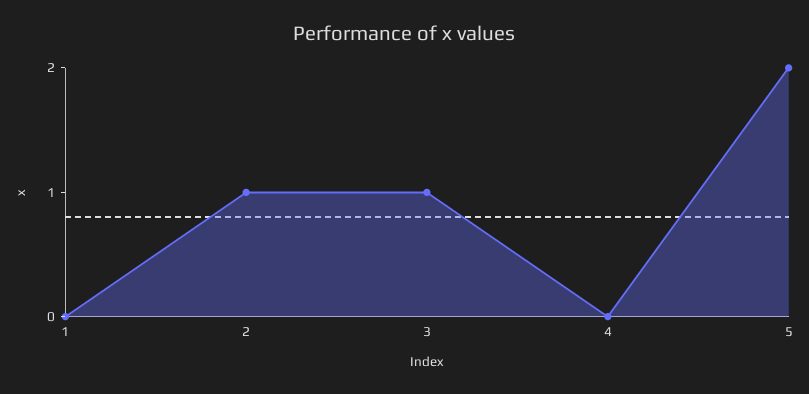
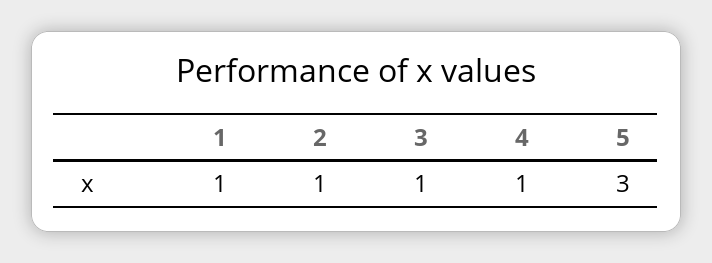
  {
-   "1": 0,
+   "1": 1,
    "2": 1,
    "3": 1,
-   "4": 0,
+   "4": 1,
-   "5": 2
+   "5": 3
  }

